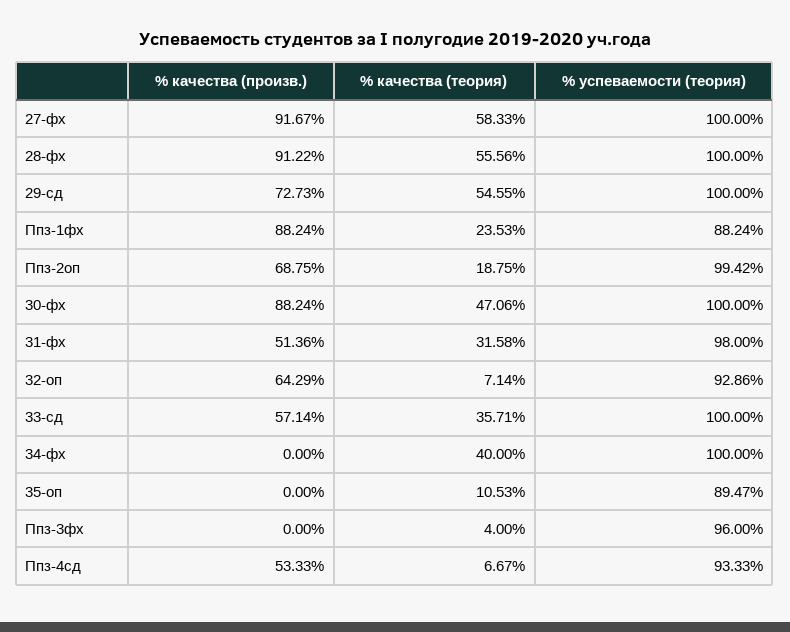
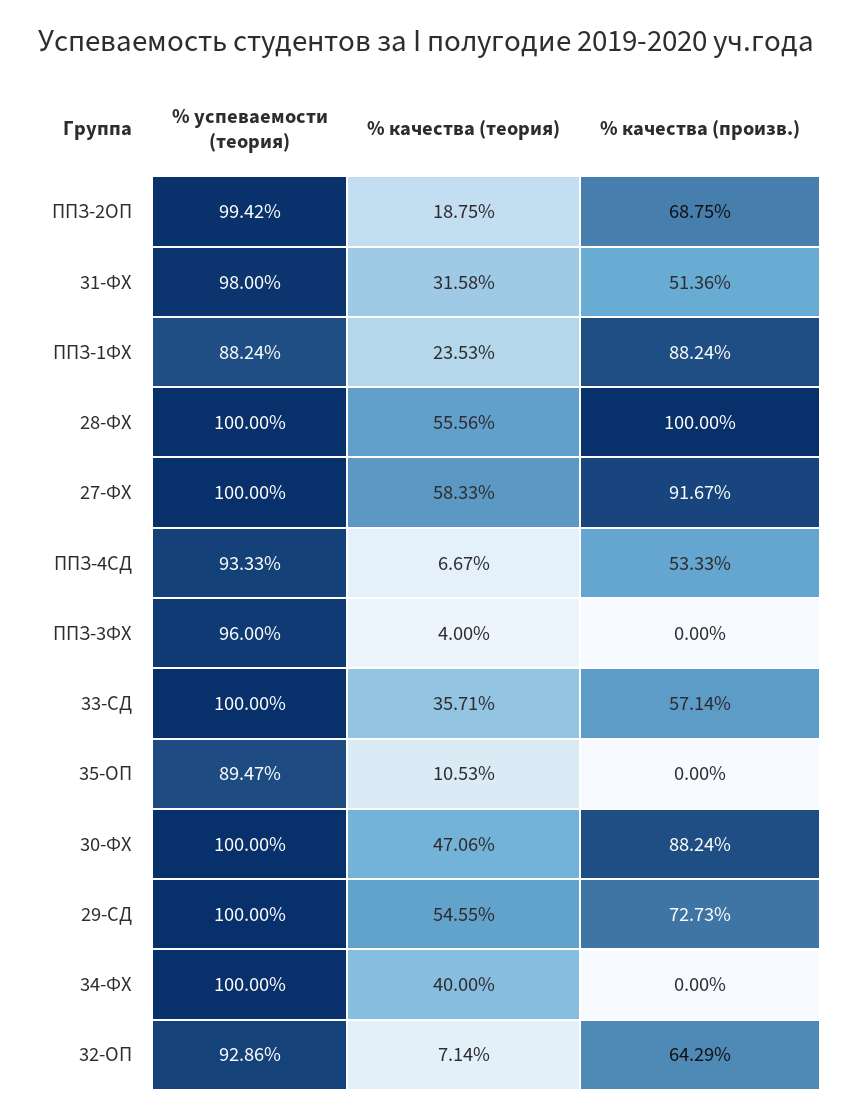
  {
    "% качества (произв.)": {
      "27-фх": 91.67,
-     "28-фх": 91.22,
+     "28-фх": 100,
      "29-сд": 72.73,
      "Ппз-1фх": 88.24,
      "Ппз-2оп": 68.75,
      "30-фх": 88.24,
      "31-фх": 51.36,
      "32-оп": 64.29,
      "33-сд": 57.14,
      "34-фх": 0,
      "35-оп": 0,
      "Ппз-3фх": 0,
      "Ппз-4сд": 53.33
    },
    "% качества (теория)": {
      "27-фх": 58.33,
      "28-фх": 55.56,
      "29-сд": 54.55,
      "Ппз-1фх": 23.53,
      "Ппз-2оп": 18.75,
      "30-фх": 47.06,
      "31-фх": 31.58,
      "32-оп": 7.14,
      "33-сд": 35.71,
      "34-фх": 40,
      "35-оп": 10.53,
      "Ппз-3фх": 4,
      "Ппз-4сд": 6.67
    },
    "% успеваемости (теория)": {
      "27-фх": 100,
      "28-фх": 100,
      "29-сд": 100,
      "Ппз-1фх": 88.24,
      "Ппз-2оп": 99.42,
      "30-фх": 100,
      "31-фх": 98,
      "32-оп": 92.86,
      "33-сд": 100,
      "34-фх": 100,
      "35-оп": 89.47,
      "Ппз-3фх": 96,
      "Ппз-4сд": 93.33
    }
  }

